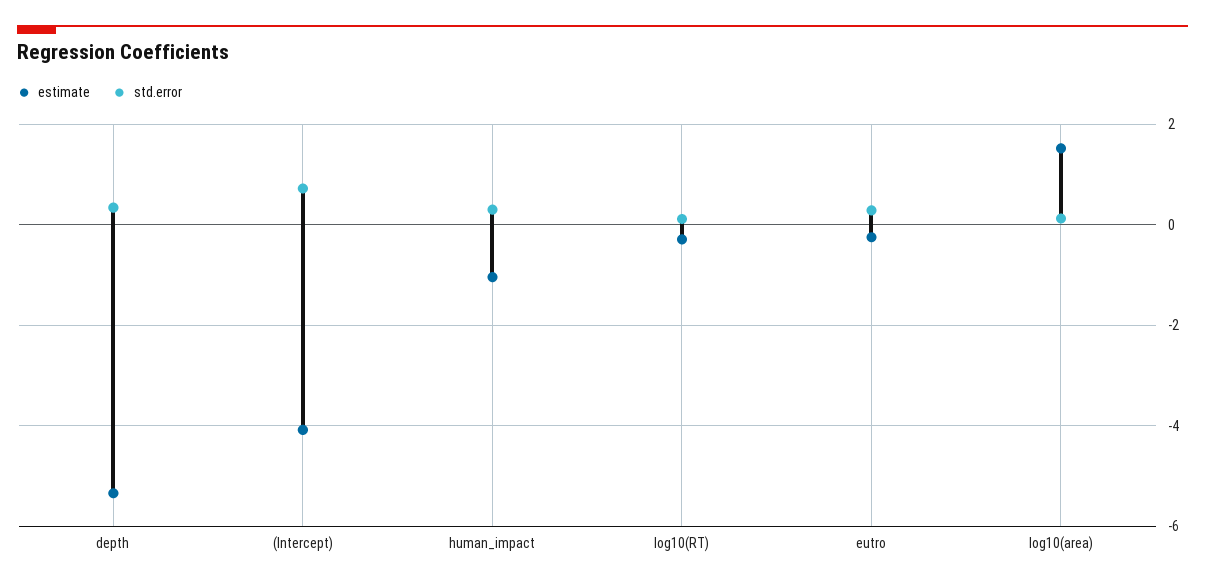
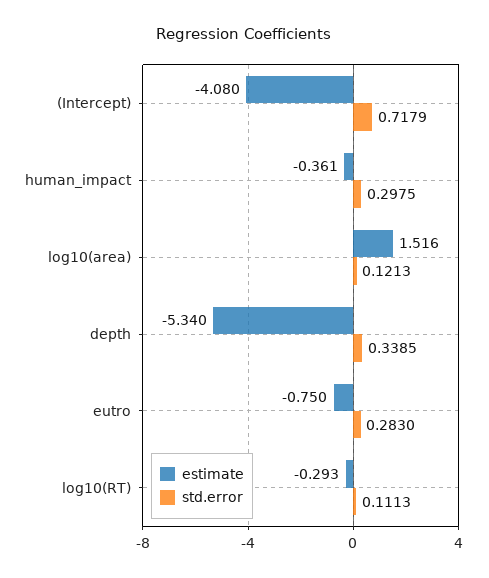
  {
    "estimate": {
      "depth": -5.34,
      "(Intercept)": -4.08,
-     "human_impact": -1,
+     "human_impact": -0.361,
      "log10(RT)": -0.293,
-     "eutro": -0.2,
+     "eutro": -0.75,
      "log10(area)": 1.516
    },
    "std.error": {
      "depth": 0.3385,
      "(Intercept)": 0.7179,
      "human_impact": 0.2975,
      "log10(RT)": 0.1113,
      "eutro": 0.283,
      "log10(area)": 0.1213
    }
  }

